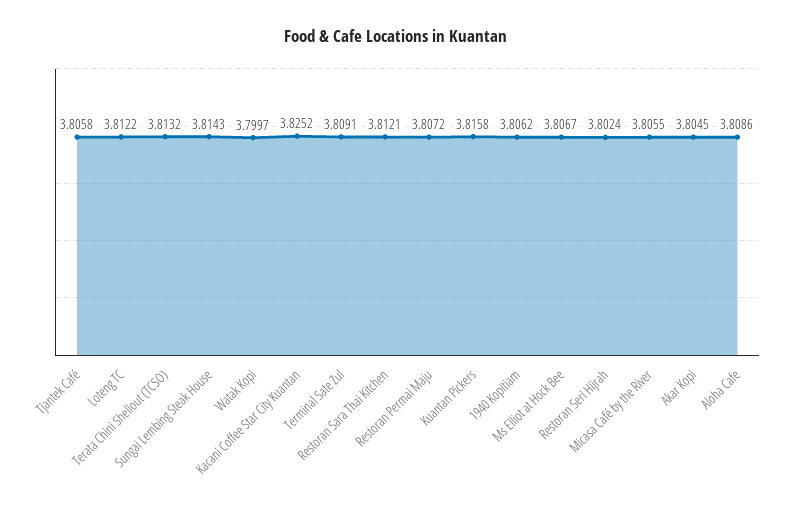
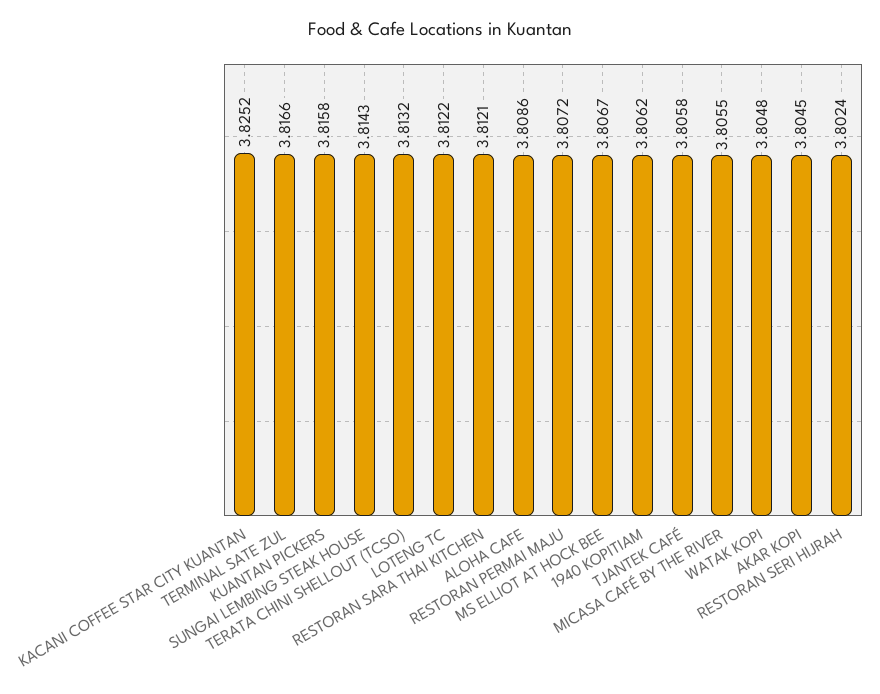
  {
    "Tjantek Café": 3.8058,
    "Loteng TC": 3.8122,
    "Terata Chini Shellout (TCSO)": 3.8132,
    "Sungai Lembing Steak House": 3.8143,
-   "Watak Kopi": 3.7997,
+   "Watak Kopi": 3.8048,
    "Kacani Coffee Star City Kuantan": 3.8252,
-   "Terminal Sate Zul": 3.8091,
+   "Terminal Sate Zul": 3.8166,
    "Restoran Sara Thai Kitchen": 3.8121,
    "Restoran Permai Maju": 3.8072,
    "Kuantan Pickers": 3.8158,
    "1940 Kopitiam": 3.8062,
    "Ms Elliot at Hock Bee": 3.8067,
    "Restoran Seri Hijrah": 3.8024,
    "Micasa Café by the River": 3.8055,
    "Akar Kopi": 3.8045,
    "Aloha Cafe": 3.8086
  }

